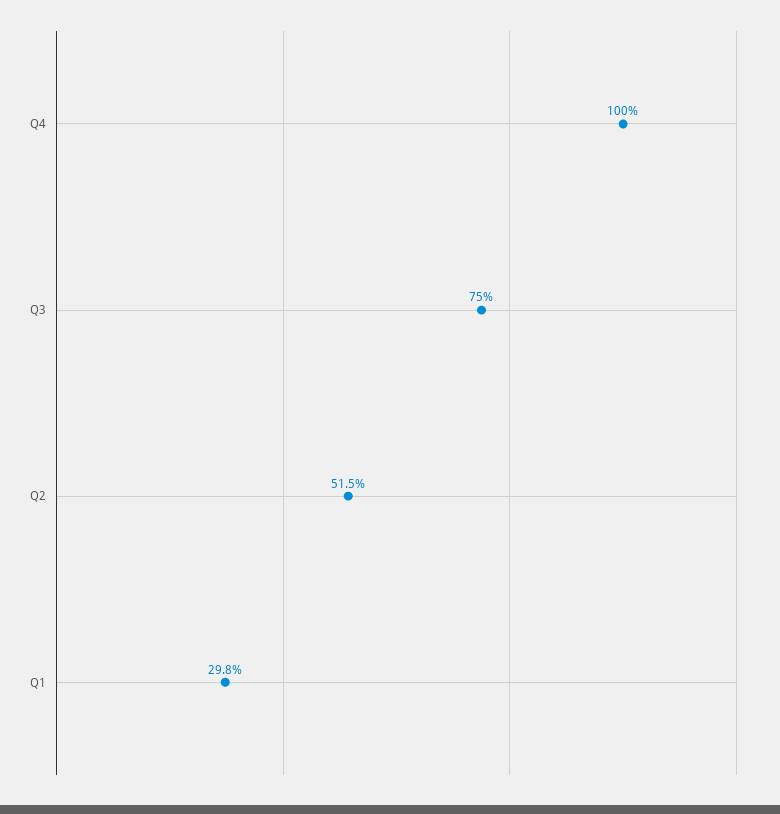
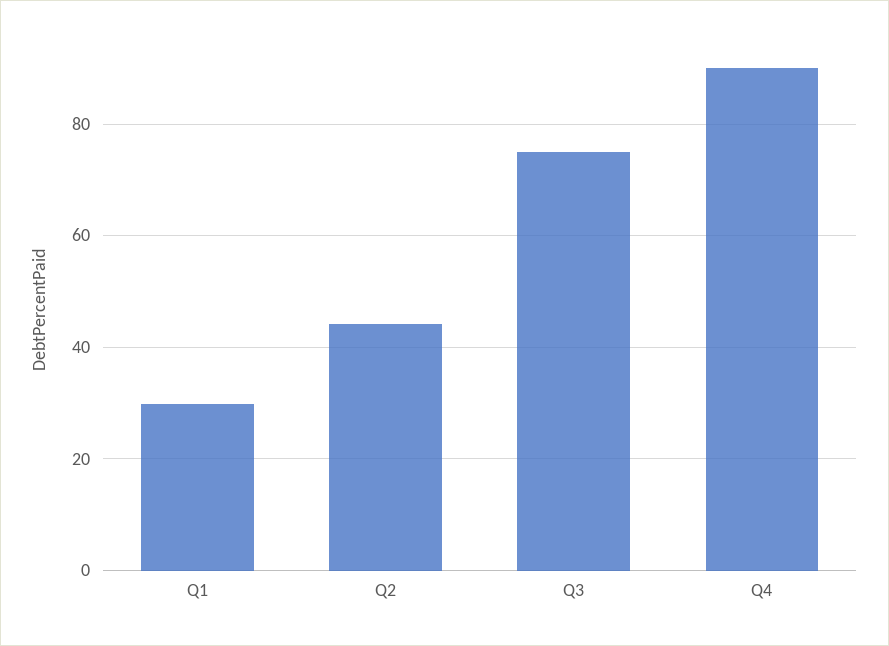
  {
-   "Q4": 100,
+   "Q4": 90,
    "Q3": 75,
-   "Q2": 51.5,
+   "Q2": 44,
    "Q1": 29.8
  }

